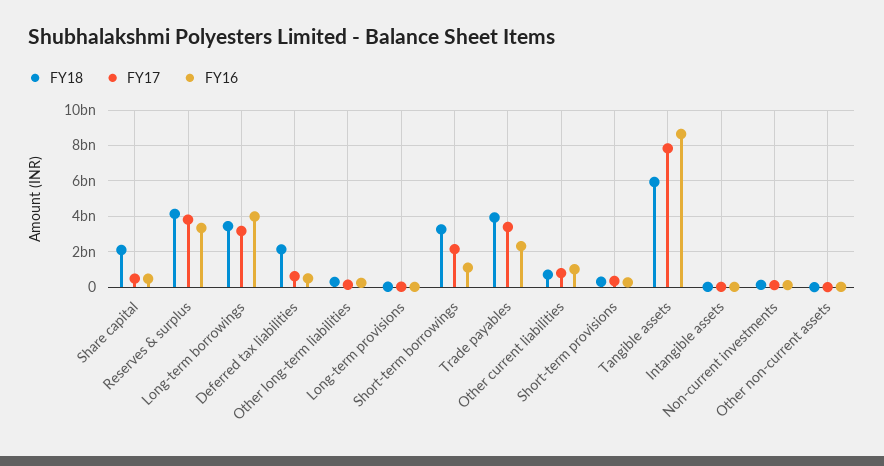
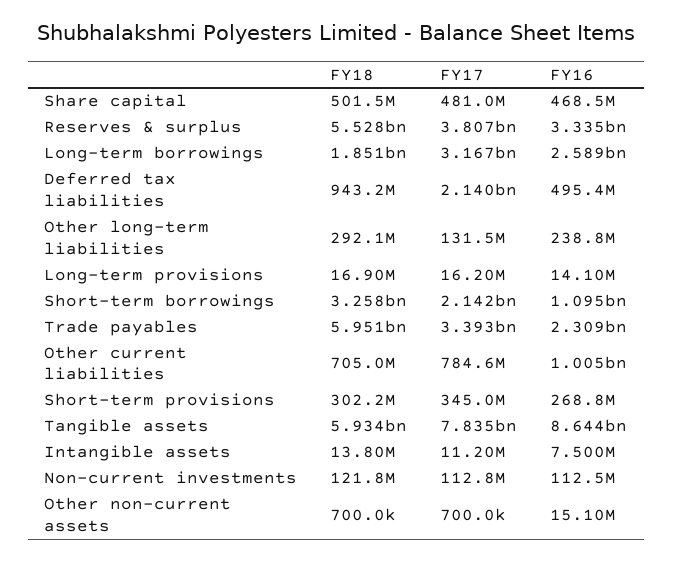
  {
    "FY18": {
-     "Share capital": 2000000000,
+     "Share capital": 501500000,
-     "Reserves & surplus": 4000000000,
+     "Reserves & surplus": 5528000000,
-     "Long-term borrowings": 3500000000,
+     "Long-term borrowings": 1851000000,
-     "Deferred tax liabilities": 2000000000,
+     "Deferred tax liabilities": 943200000,
      "Other long-term liabilities": 292100000,
      "Long-term provisions": 16900000,
      "Short-term borrowings": 3258000000,
-     "Trade payables": 4000000000,
+     "Trade payables": 5951000000,
      "Other current liabilities": 705000000,
      "Short-term provisions": 302200000,
      "Tangible assets": 5934000000,
      "Intangible assets": 13800000,
      "Non-current investments": 121800000,
      "Other non-current assets": 700000
    },
    "FY17": {
      "Share capital": 481000000,
      "Reserves & surplus": 3807000000,
      "Long-term borrowings": 3167000000,
-     "Deferred tax liabilities": 500000000,
+     "Deferred tax liabilities": 2140000000,
      "Other long-term liabilities": 131500000,
      "Long-term provisions": 16200000,
      "Short-term borrowings": 2142000000,
      "Trade payables": 3393000000,
      "Other current liabilities": 784600000,
      "Short-term provisions": 345000000,
      "Tangible assets": 7835000000,
      "Intangible assets": 11200000,
      "Non-current investments": 112800000,
      "Other non-current assets": 700000
    },
    "FY16": {
      "Share capital": 468500000,
      "Reserves & surplus": 3335000000,
-     "Long-term borrowings": 4000000000,
+     "Long-term borrowings": 2589000000,
      "Deferred tax liabilities": 495400000,
      "Other long-term liabilities": 238800000,
      "Long-term provisions": 14100000,
      "Short-term borrowings": 1095000000,
      "Trade payables": 2309000000,
      "Other current liabilities": 1005000000,
      "Short-term provisions": 268800000,
      "Tangible assets": 8644000000,
      "Intangible assets": 7500000,
      "Non-current investments": 112500000,
      "Other non-current assets": 15100000
    }
  }

